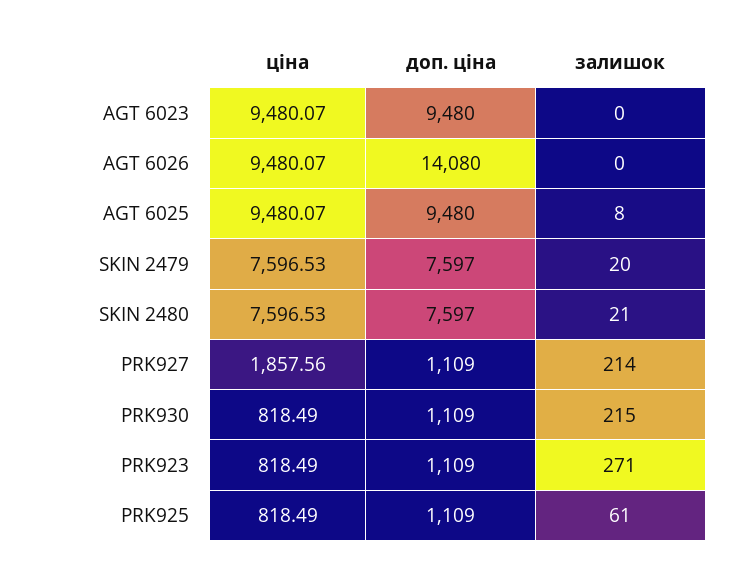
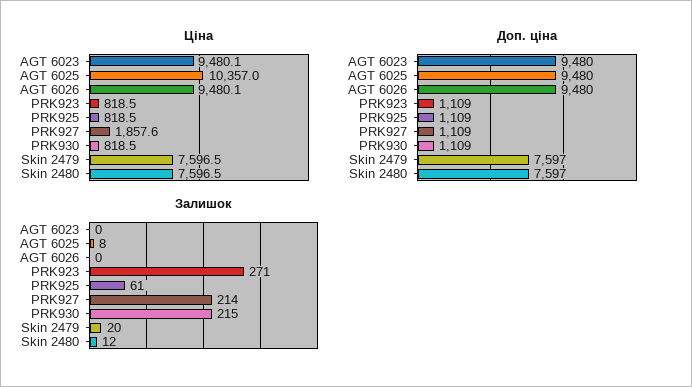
  {
    "ціна": {
      "AGT 6023": 9480.07,
      "AGT 6026": 9480.07,
-     "AGT 6025": 9480.07,
+     "AGT 6025": 10357,
      "SKIN 2479": 7596.53,
      "SKIN 2480": 7596.53,
      "PRK927": 1857.56,
      "PRK930": 818.49,
      "PRK923": 818.49,
      "PRK925": 818.49
    },
    "доп. ціна": {
      "AGT 6023": 9480,
-     "AGT 6026": 14080,
+     "AGT 6026": 9480,
      "AGT 6025": 9480,
      "SKIN 2479": 7597,
      "SKIN 2480": 7597,
      "PRK927": 1109,
      "PRK930": 1109,
      "PRK923": 1109,
      "PRK925": 1109
    },
    "залишок": {
      "AGT 6023": 0,
      "AGT 6026": 0,
      "AGT 6025": 8,
      "SKIN 2479": 20,
-     "SKIN 2480": 21,
+     "SKIN 2480": 12,
      "PRK927": 214,
      "PRK930": 215,
      "PRK923": 271,
      "PRK925": 61
    }
  }

